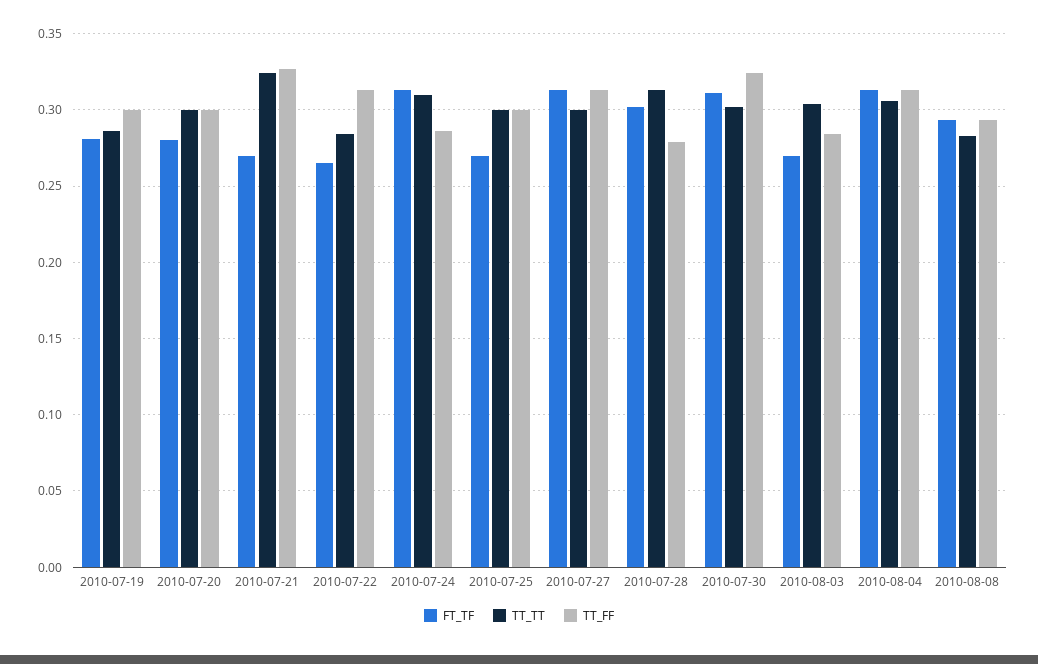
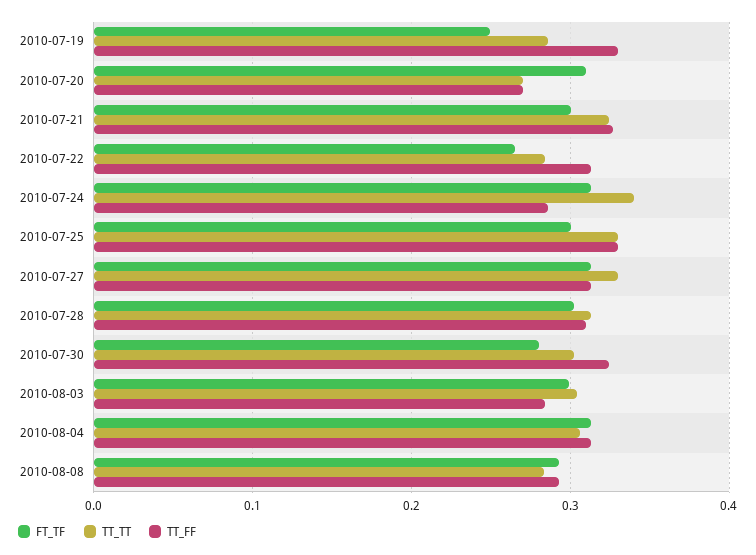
  {
    "FT_TF": {
-     "2010-07-19": 0.28,
+     "2010-07-19": 0.25,
-     "2010-07-20": 0.28,
+     "2010-07-20": 0.31,
-     "2010-07-21": 0.27,
+     "2010-07-21": 0.3,
      "2010-07-22": 0.265,
      "2010-07-24": 0.315,
-     "2010-07-25": 0.27,
+     "2010-07-25": 0.3,
      "2010-07-27": 0.315,
      "2010-07-28": 0.3,
-     "2010-07-30": 0.31,
+     "2010-07-30": 0.28,
-     "2010-08-03": 0.27,
+     "2010-08-03": 0.3,
      "2010-08-04": 0.315,
      "2010-08-08": 0.295
    },
    "TT_TT": {
      "2010-07-19": 0.285,
-     "2010-07-20": 0.3,
+     "2010-07-20": 0.27,
      "2010-07-21": 0.325,
      "2010-07-22": 0.285,
-     "2010-07-24": 0.31,
+     "2010-07-24": 0.34,
-     "2010-07-25": 0.3,
+     "2010-07-25": 0.33,
-     "2010-07-27": 0.3,
+     "2010-07-27": 0.33,
      "2010-07-28": 0.315,
      "2010-07-30": 0.3,
      "2010-08-03": 0.305,
      "2010-08-04": 0.305,
      "2010-08-08": 0.285
    },
    "TT_FF": {
-     "2010-07-19": 0.3,
+     "2010-07-19": 0.33,
-     "2010-07-20": 0.3,
+     "2010-07-20": 0.27,
      "2010-07-21": 0.325,
      "2010-07-22": 0.315,
      "2010-07-24": 0.285,
-     "2010-07-25": 0.3,
+     "2010-07-25": 0.33,
      "2010-07-27": 0.315,
-     "2010-07-28": 0.28,
+     "2010-07-28": 0.31,
      "2010-07-30": 0.325,
      "2010-08-03": 0.285,
      "2010-08-04": 0.315,
      "2010-08-08": 0.295
    }
  }

